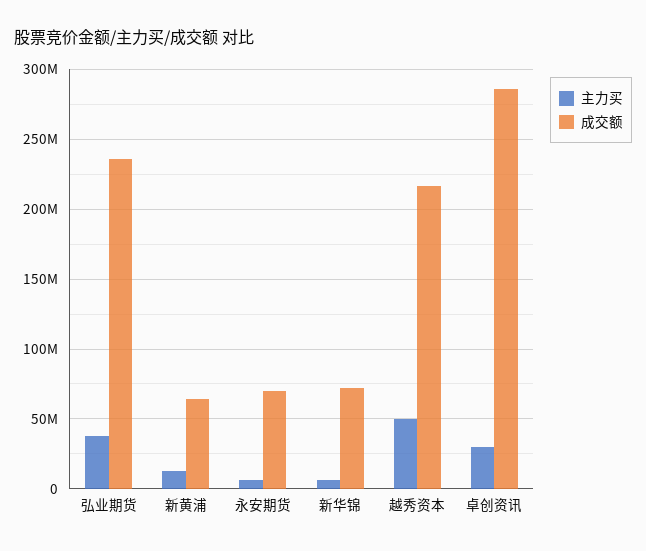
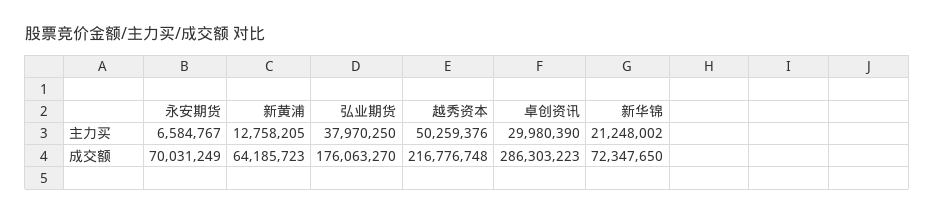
  {
    "主力买": {
      "弘业期货": 37970250,
      "新黄浦": 12758205,
      "永安期货": 6584767,
-     "新华锦": 5000000,
+     "新华锦": 21248002,
      "越秀资本": 50259376,
      "卓创资讯": 29980390
    },
    "成交额": {
-     "弘业期货": 235000000,
+     "弘业期货": 176063270,
      "新黄浦": 64185723,
      "永安期货": 70031249,
      "新华锦": 72347650,
      "越秀资本": 216776748,
      "卓创资讯": 286303223
    }
  }

